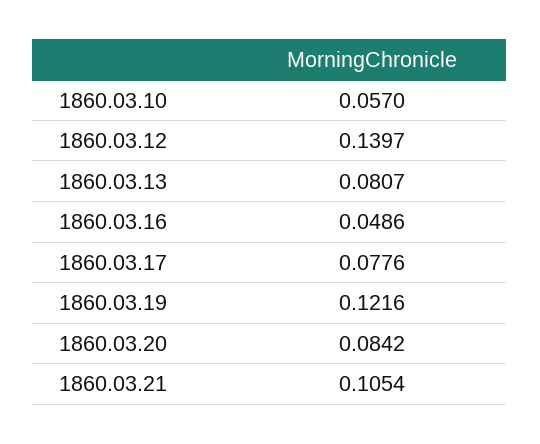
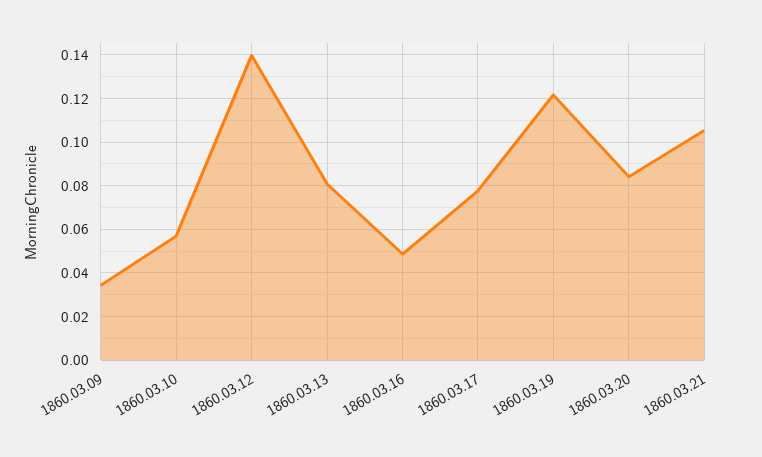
  {
    "1860.03.10": 0.057,
    "1860.03.12": 0.1397,
    "1860.03.13": 0.0807,
    "1860.03.16": 0.0486,
    "1860.03.17": 0.0776,
    "1860.03.19": 0.1216,
    "1860.03.20": 0.0842,
-   "1860.03.21": 0.1054
+   "1860.03.21": 0.1054,
+   "1860.03.09": 0.035
  }

